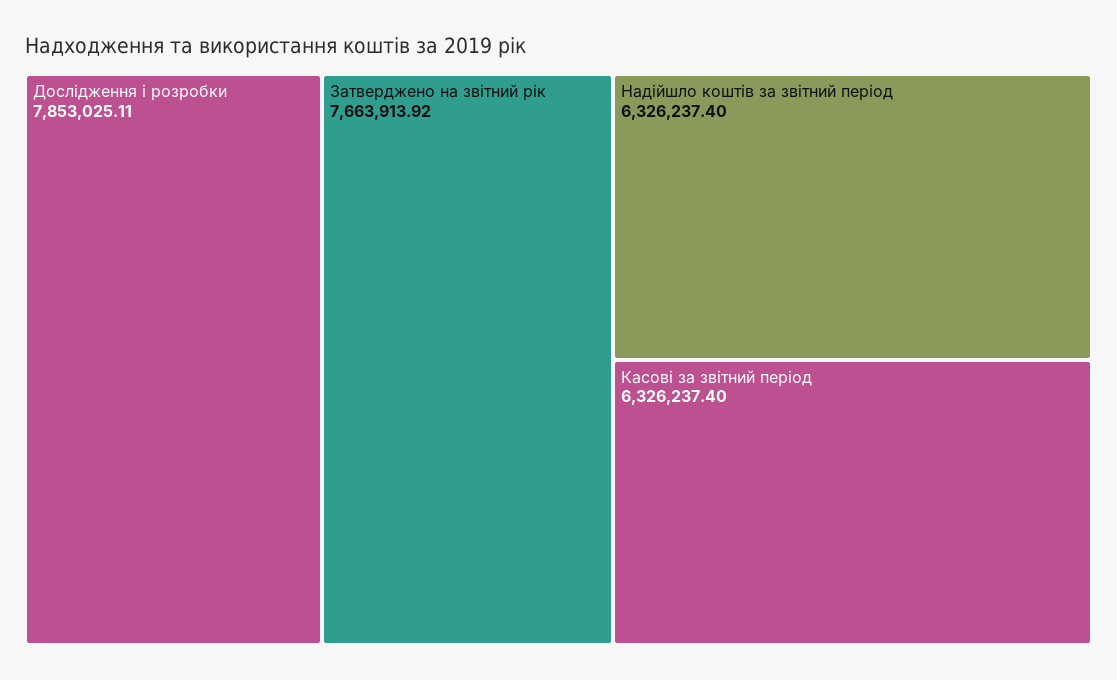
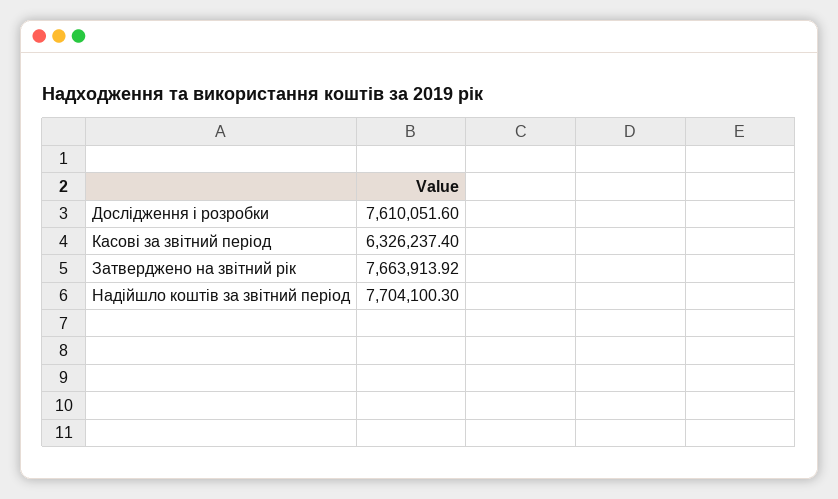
  {
-   "Дослідження і розробки": 7853025.11,
+   "Дослідження і розробки": 7610051.6,
    "Затверджено на звітний рік": 7663913.92,
-   "Надійшло коштів за звітний період": 6326237.4,
+   "Надійшло коштів за звітний період": 7704100.3,
    "Касові за звітний період": 6326237.4
  }

